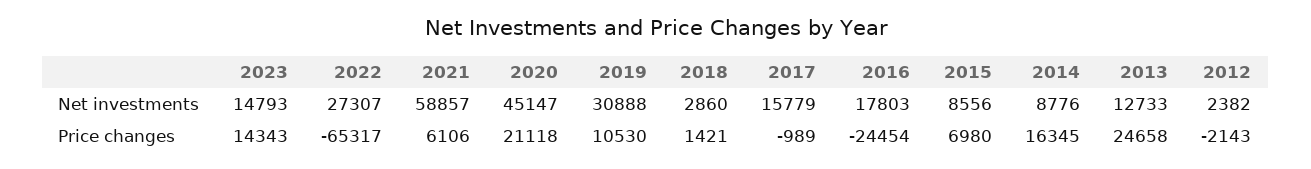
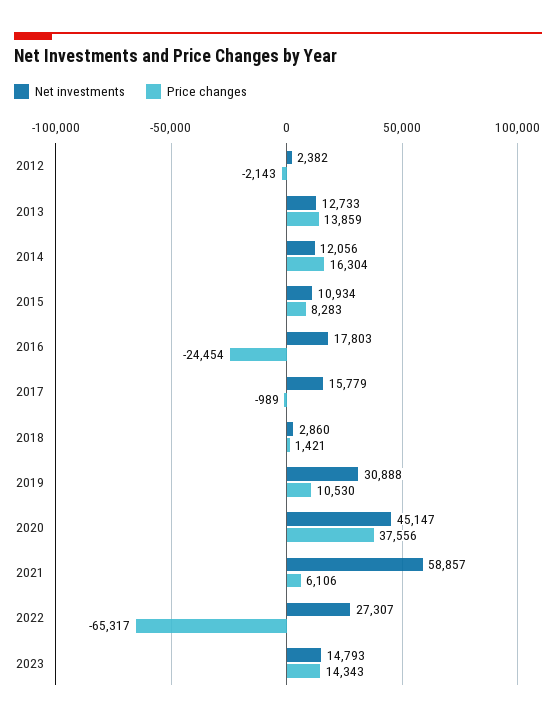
  {
    "Net investments": {
      "2023": 14793,
      "2022": 27307,
      "2021": 58857,
      "2020": 45147,
      "2019": 30888,
      "2018": 2860,
      "2017": 15779,
      "2016": 17803,
-     "2015": 8556,
+     "2015": 10934,
-     "2014": 8776,
+     "2014": 12056,
      "2013": 12733,
      "2012": 2382
    },
    "Price changes": {
      "2023": 14343,
      "2022": -65317,
      "2021": 6106,
-     "2020": 21118,
+     "2020": 37556,
      "2019": 10530,
      "2018": 1421,
      "2017": -989,
      "2016": -24454,
-     "2015": 6980,
+     "2015": 8283,
-     "2014": 16345,
+     "2014": 16304,
-     "2013": 24658,
+     "2013": 13859,
      "2012": -2143
    }
  }

